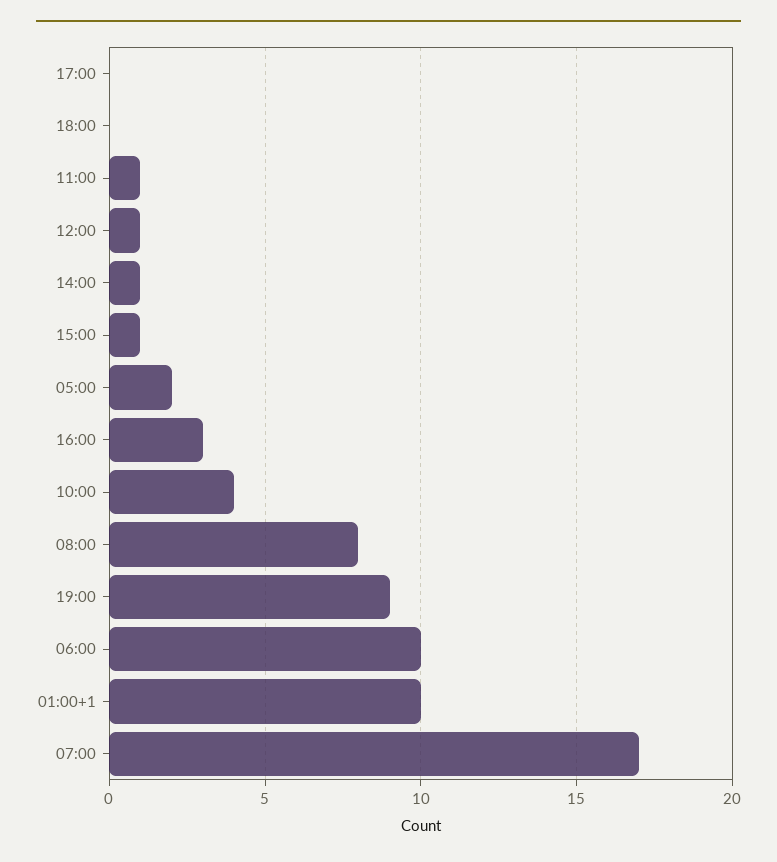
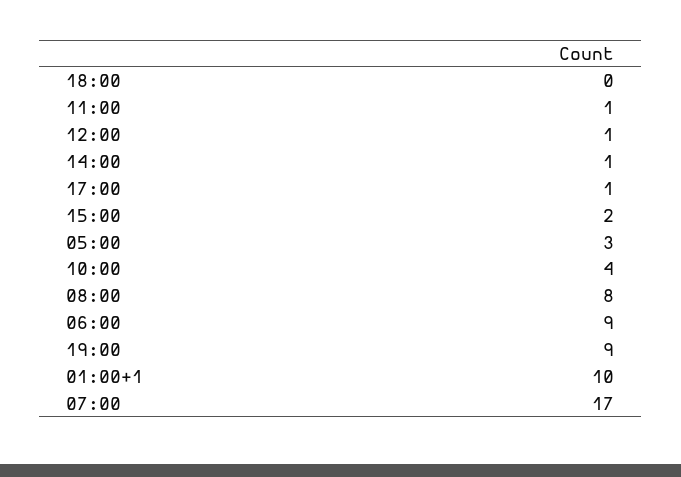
  {
-   "17:00": 0,
+   "17:00": 1,
    "18:00": 0,
    "11:00": 1,
    "12:00": 1,
    "14:00": 1,
-   "15:00": 1,
+   "15:00": 2,
-   "05:00": 2,
+   "05:00": 3,
-   "16:00": 3,
    "10:00": 4,
    "08:00": 8,
    "19:00": 9,
-   "06:00": 10,
+   "06:00": 9,
    "01:00+1": 10,
    "07:00": 17
  }

